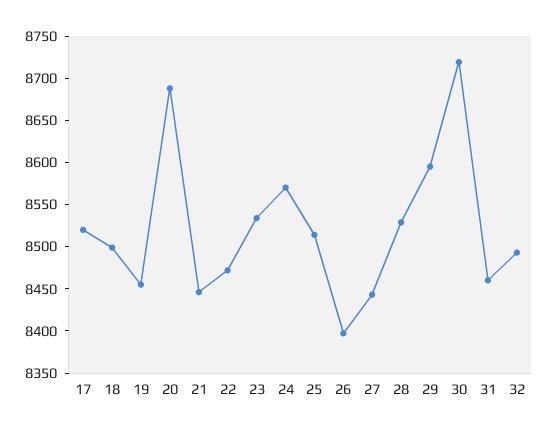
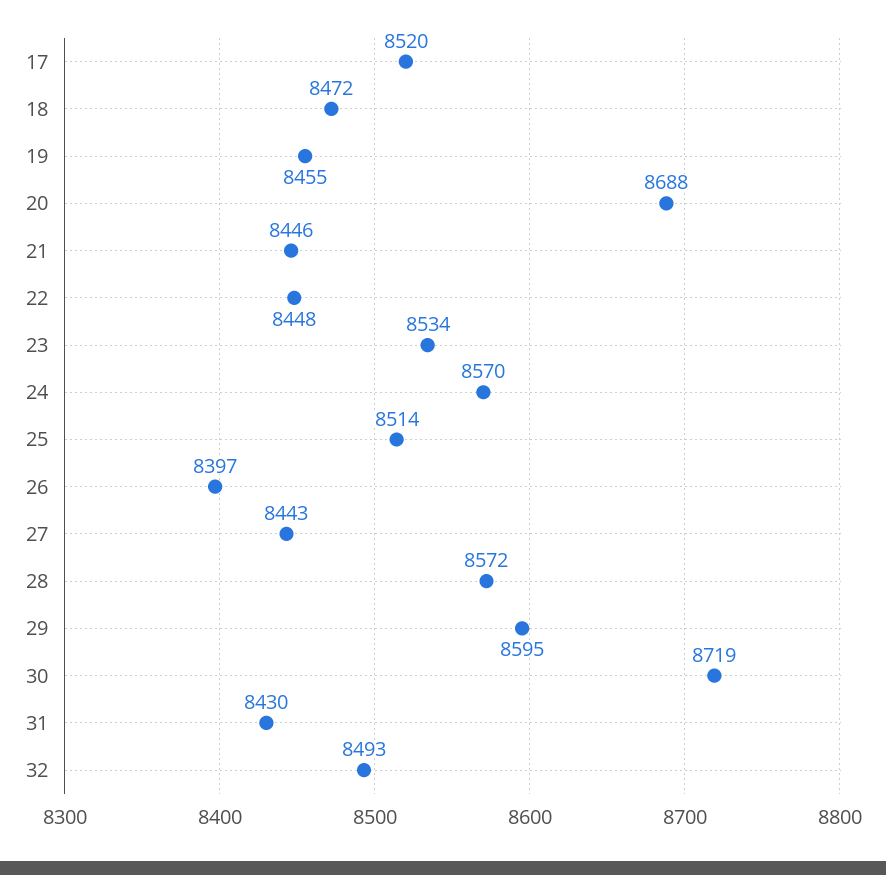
  {
    "17": 8520,
-   "18": 8500,
+   "18": 8472,
    "19": 8455,
    "20": 8688,
    "21": 8446,
-   "22": 8470,
+   "22": 8448,
    "23": 8534,
    "24": 8570,
    "25": 8514,
    "26": 8397,
    "27": 8443,
-   "28": 8530,
+   "28": 8572,
    "29": 8595,
    "30": 8719,
-   "31": 8460,
+   "31": 8430,
    "32": 8493
  }

